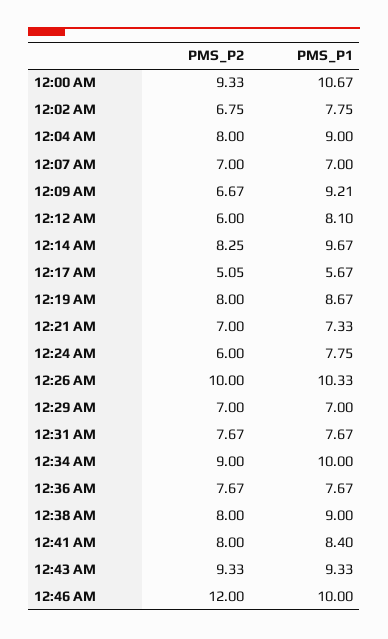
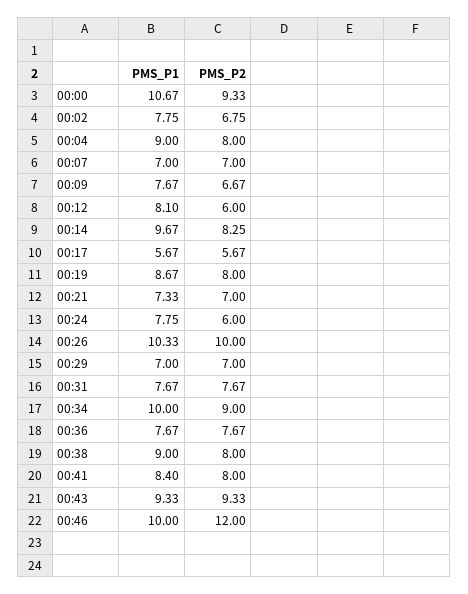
  {
    "PMS_P2": {
      "12:00 AM": 9.33,
      "12:02 AM": 6.75,
      "12:04 AM": 8,
      "12:07 AM": 7,
      "12:09 AM": 6.67,
      "12:12 AM": 6,
      "12:14 AM": 8.25,
-     "12:17 AM": 5.05,
+     "12:17 AM": 5.67,
      "12:19 AM": 8,
      "12:21 AM": 7,
      "12:24 AM": 6,
      "12:26 AM": 10,
      "12:29 AM": 7,
      "12:31 AM": 7.67,
      "12:34 AM": 9,
      "12:36 AM": 7.67,
      "12:38 AM": 8,
      "12:41 AM": 8,
      "12:43 AM": 9.33,
      "12:46 AM": 12
    },
    "PMS_P1": {
      "12:00 AM": 10.67,
      "12:02 AM": 7.75,
      "12:04 AM": 9,
      "12:07 AM": 7,
-     "12:09 AM": 9.21,
+     "12:09 AM": 7.67,
      "12:12 AM": 8.1,
      "12:14 AM": 9.67,
      "12:17 AM": 5.67,
      "12:19 AM": 8.67,
      "12:21 AM": 7.33,
      "12:24 AM": 7.75,
      "12:26 AM": 10.33,
      "12:29 AM": 7,
      "12:31 AM": 7.67,
      "12:34 AM": 10,
      "12:36 AM": 7.67,
      "12:38 AM": 9,
      "12:41 AM": 8.4,
      "12:43 AM": 9.33,
      "12:46 AM": 10
    }
  }

